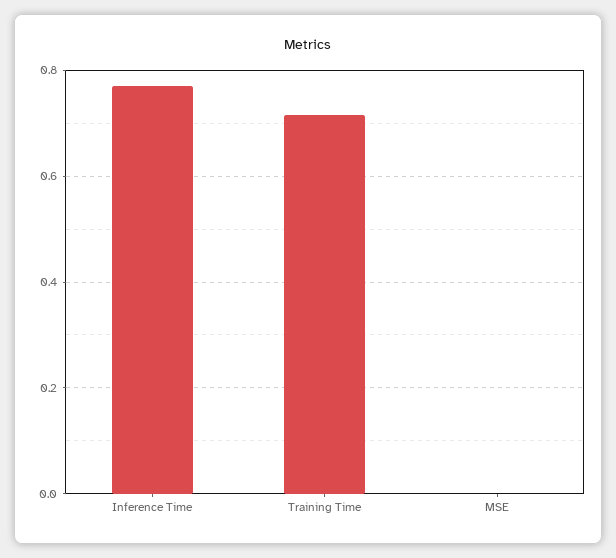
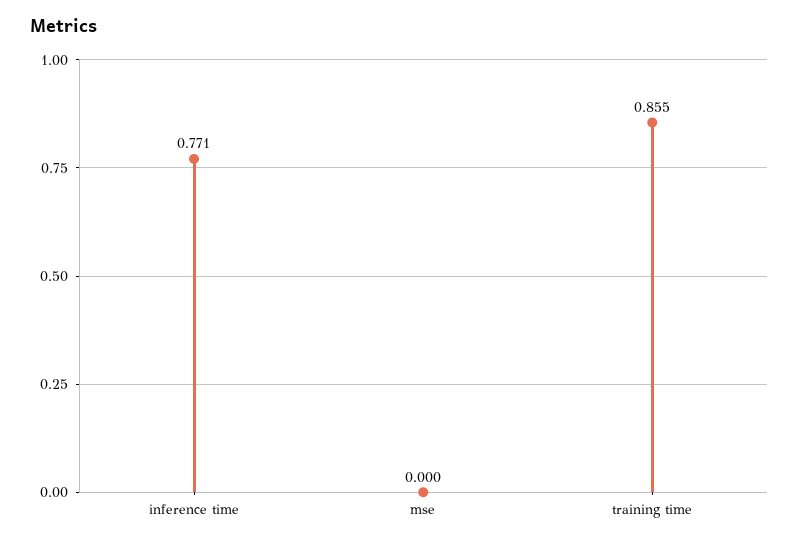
  {
    "Inference Time": 0.771,
-   "Training Time": 0.72,
+   "Training Time": 0.855,
    "MSE": 0
  }

